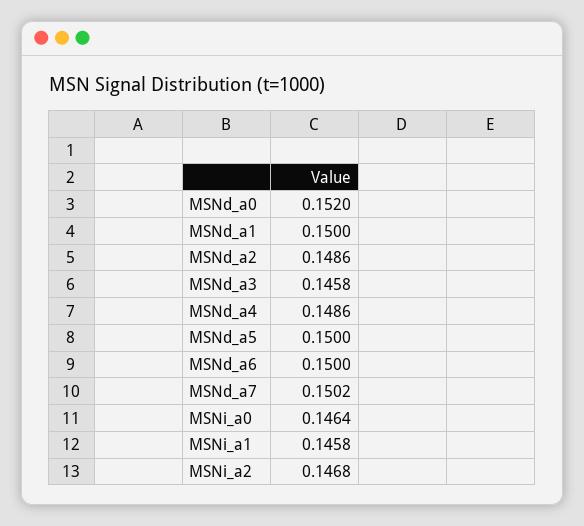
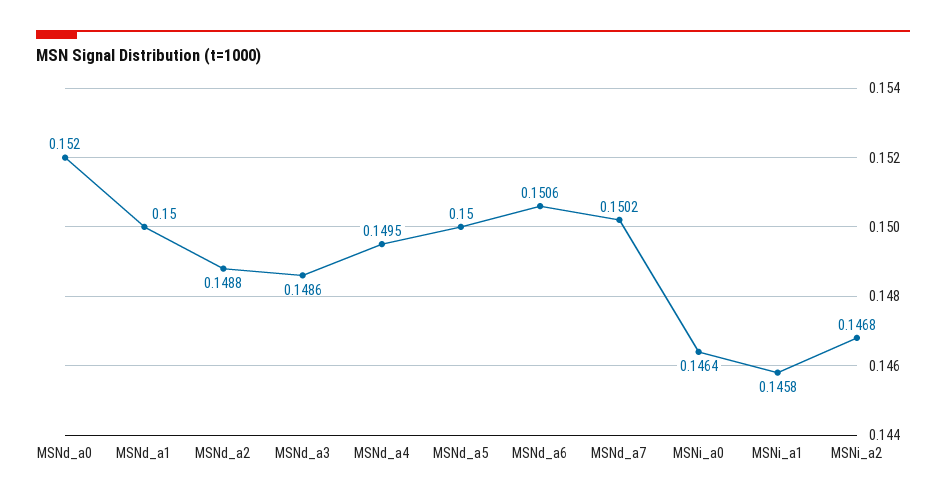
  {
    "MSNd_a0": 0.152,
    "MSNd_a1": 0.15,
-   "MSNd_a2": 0.1486,
+   "MSNd_a2": 0.1488,
-   "MSNd_a3": 0.1458,
+   "MSNd_a3": 0.1486,
-   "MSNd_a4": 0.1486,
+   "MSNd_a4": 0.1495,
    "MSNd_a5": 0.15,
-   "MSNd_a6": 0.15,
+   "MSNd_a6": 0.1506,
    "MSNd_a7": 0.1502,
    "MSNi_a0": 0.1464,
    "MSNi_a1": 0.1458,
    "MSNi_a2": 0.1468
  }

